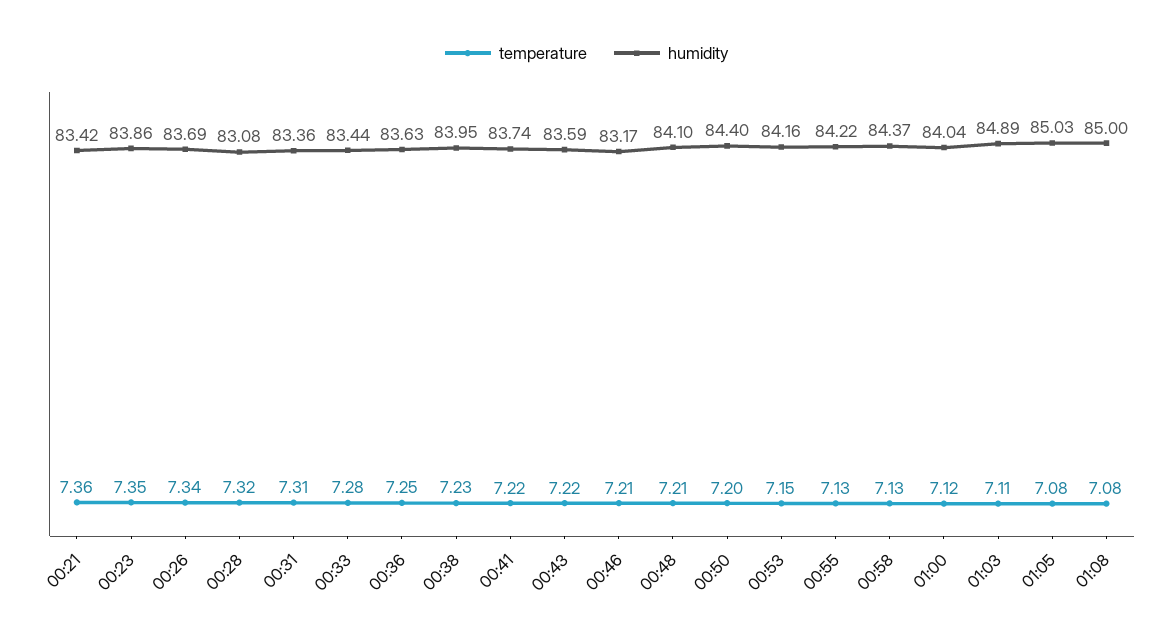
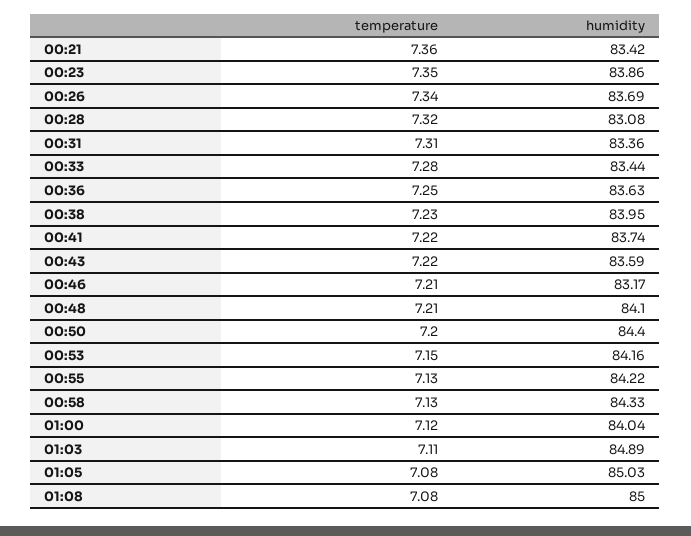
  {
    "temperature": {
      "00:21": 7.36,
      "00:23": 7.35,
      "00:26": 7.34,
      "00:28": 7.32,
      "00:31": 7.31,
      "00:33": 7.28,
      "00:36": 7.25,
      "00:38": 7.23,
      "00:41": 7.22,
      "00:43": 7.22,
      "00:46": 7.21,
      "00:48": 7.21,
      "00:50": 7.2,
      "00:53": 7.15,
      "00:55": 7.13,
      "00:58": 7.13,
      "01:00": 7.12,
      "01:03": 7.11,
      "01:05": 7.08,
      "01:08": 7.08
    },
    "humidity": {
      "00:21": 83.42,
      "00:23": 83.86,
      "00:26": 83.69,
      "00:28": 83.08,
      "00:31": 83.36,
      "00:33": 83.44,
      "00:36": 83.63,
      "00:38": 83.95,
      "00:41": 83.74,
      "00:43": 83.59,
      "00:46": 83.17,
      "00:48": 84.1,
      "00:50": 84.4,
      "00:53": 84.16,
      "00:55": 84.22,
-     "00:58": 84.37,
+     "00:58": 84.33,
      "01:00": 84.04,
      "01:03": 84.89,
      "01:05": 85.03,
      "01:08": 85
    }
  }

